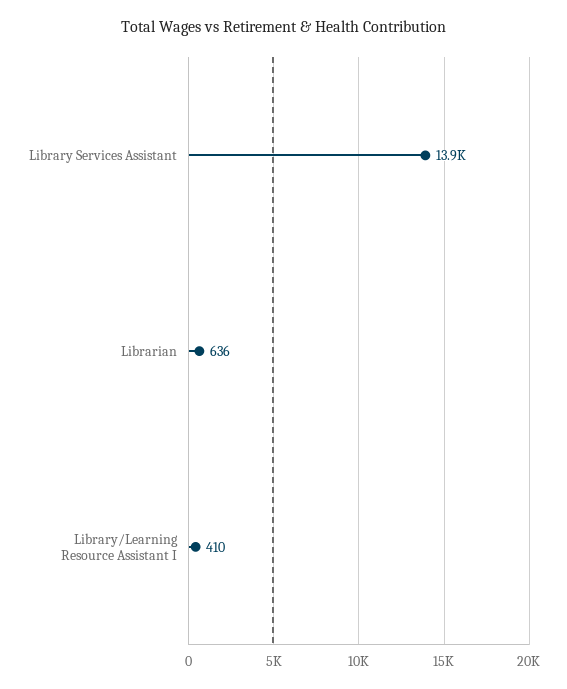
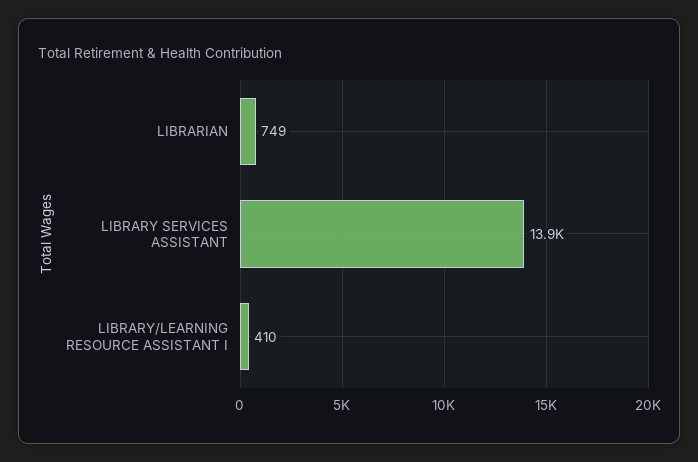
  {
    "Library Services Assistant": 13900,
-   "Librarian": 636,
+   "Librarian": 749,
    "Library/Learning Resource Assistant I": 410
  }

